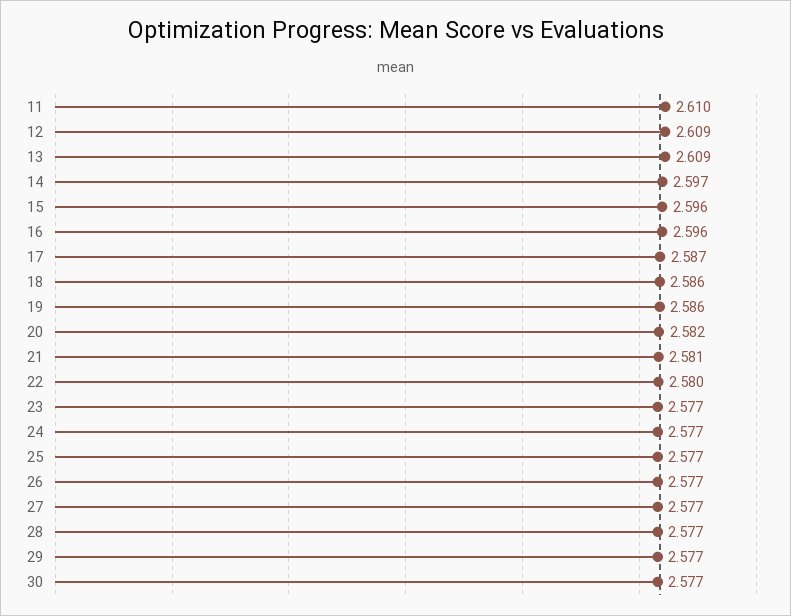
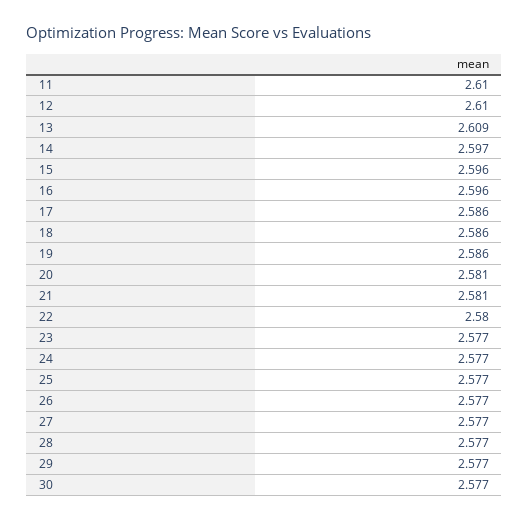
  {
    "11": 2.61,
-   "12": 2.609,
+   "12": 2.61,
    "13": 2.609,
    "14": 2.597,
    "15": 2.596,
    "16": 2.596,
-   "17": 2.587,
+   "17": 2.586,
    "18": 2.586,
    "19": 2.586,
-   "20": 2.582,
+   "20": 2.581,
    "21": 2.581,
    "22": 2.58,
    "23": 2.577,
    "24": 2.577,
    "25": 2.577,
    "26": 2.577,
    "27": 2.577,
    "28": 2.577,
    "29": 2.577,
    "30": 2.577
  }

